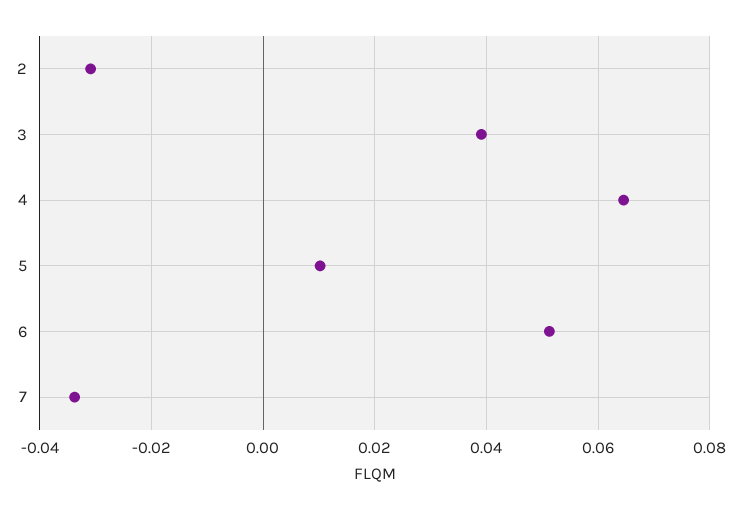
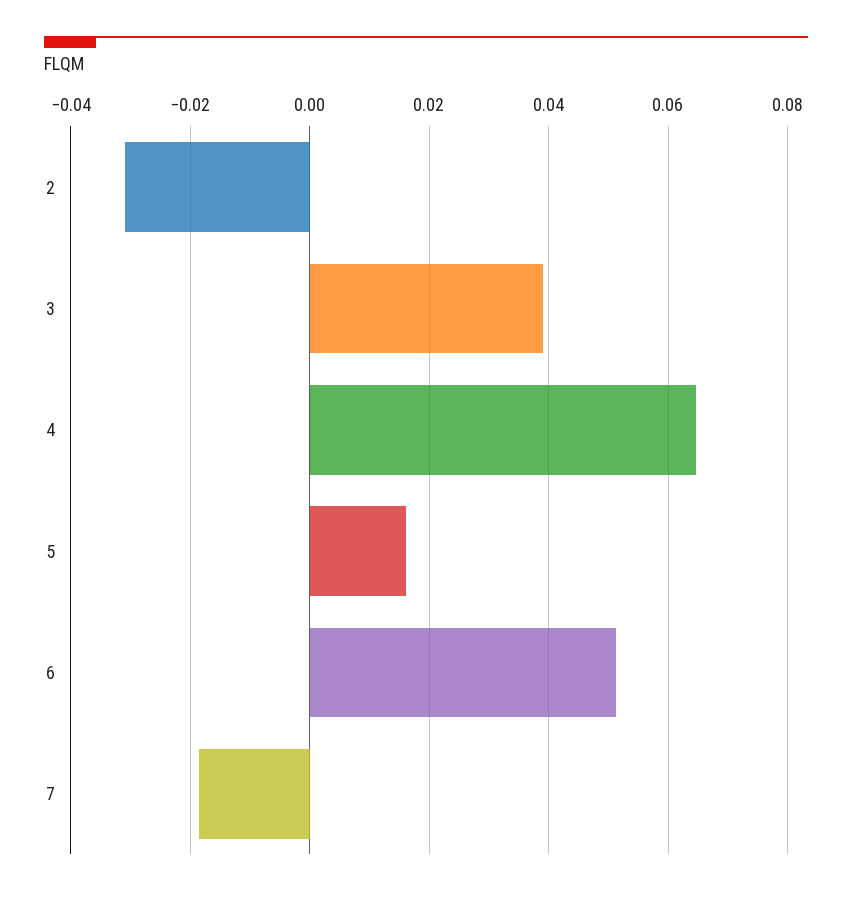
  {
    "2": -0.03,
    "3": 0.04,
    "4": 0.064,
-   "5": 0.01,
+   "5": 0.016,
    "6": 0.052,
-   "7": -0.034
+   "7": -0.018
  }

